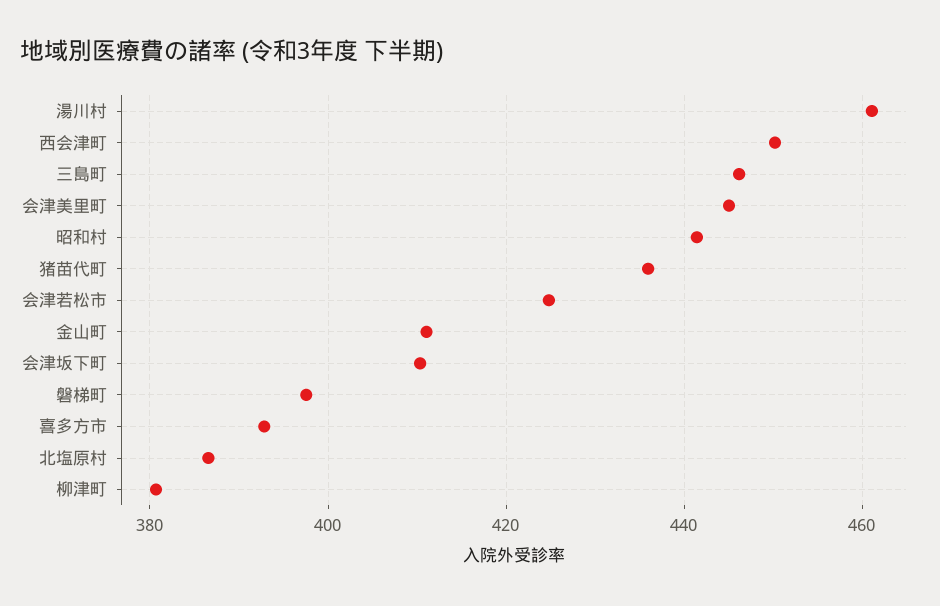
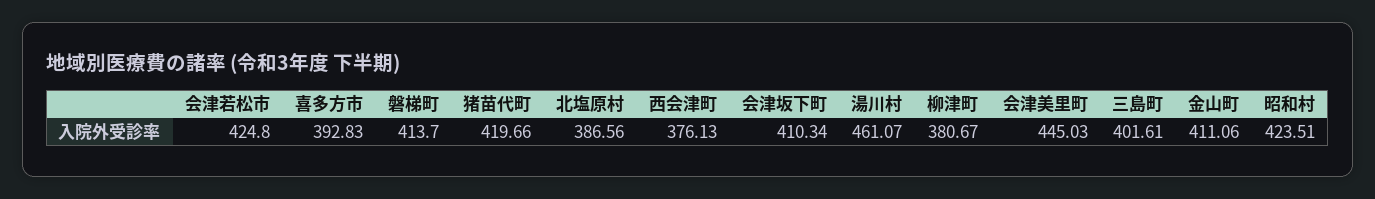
  {
    "湯川村": 461.07,
-   "西会津町": 450,
+   "西会津町": 376.13,
-   "三島町": 446,
+   "三島町": 401.61,
    "会津美里町": 445.03,
-   "昭和村": 442,
+   "昭和村": 423.51,
-   "猪苗代町": 436,
+   "猪苗代町": 419.66,
    "会津若松市": 424.8,
    "金山町": 411.06,
    "会津坂下町": 410.34,
-   "磐梯町": 398,
+   "磐梯町": 413.7,
    "喜多方市": 392.83,
    "北塩原村": 386.56,
    "柳津町": 380.67
  }

